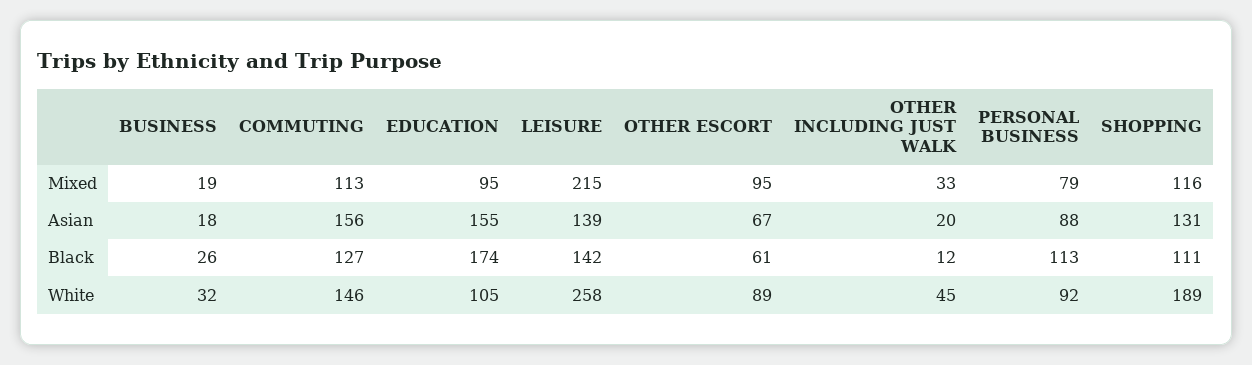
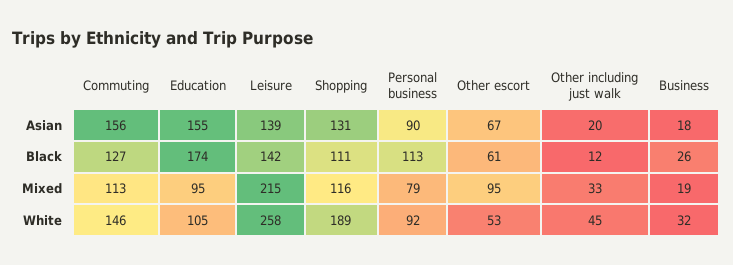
  {
    "BUSINESS": {
      "Mixed": 19,
      "Asian": 18,
      "Black": 26,
      "White": 32
    },
    "COMMUTING": {
      "Mixed": 113,
      "Asian": 156,
      "Black": 127,
      "White": 146
    },
    "EDUCATION": {
      "Mixed": 95,
      "Asian": 155,
      "Black": 174,
      "White": 105
    },
    "LEISURE": {
      "Mixed": 215,
      "Asian": 139,
      "Black": 142,
      "White": 258
    },
    "OTHER ESCORT": {
      "Mixed": 95,
      "Asian": 67,
      "Black": 61,
-     "White": 89
+     "White": 53
    },
    "OTHER INCLUDING JUST WALK": {
      "Mixed": 33,
      "Asian": 20,
      "Black": 12,
      "White": 45
    },
    "PERSONAL BUSINESS": {
      "Mixed": 79,
-     "Asian": 88,
+     "Asian": 90,
      "Black": 113,
      "White": 92
    },
    "SHOPPING": {
      "Mixed": 116,
      "Asian": 131,
      "Black": 111,
      "White": 189
    }
  }

